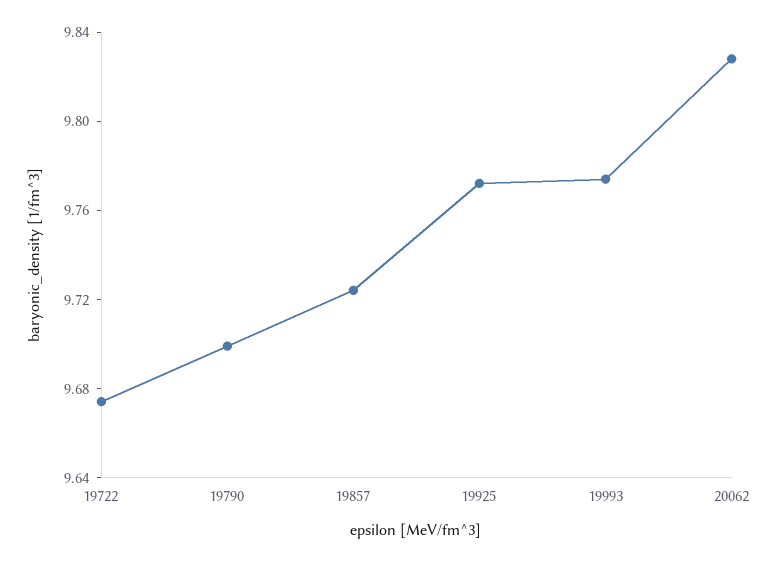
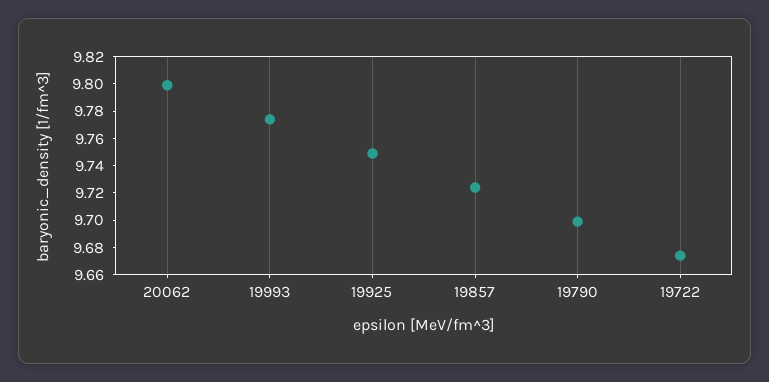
  {
    "19722": 9.67,
    "19790": 9.7,
    "19857": 9.72,
-   "19925": 9.77,
+   "19925": 9.75,
    "19993": 9.77,
-   "20062": 9.83
+   "20062": 9.8
  }

